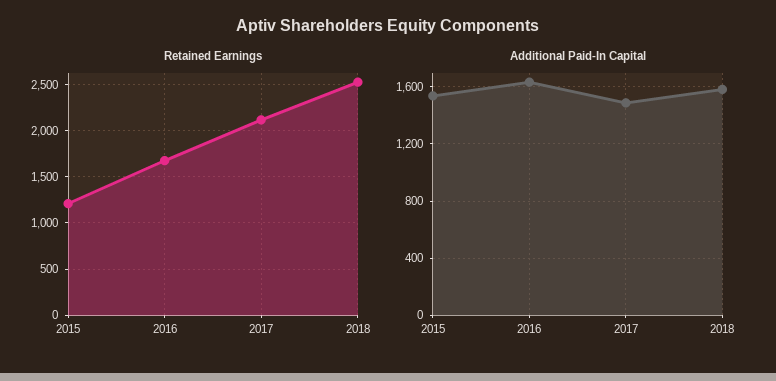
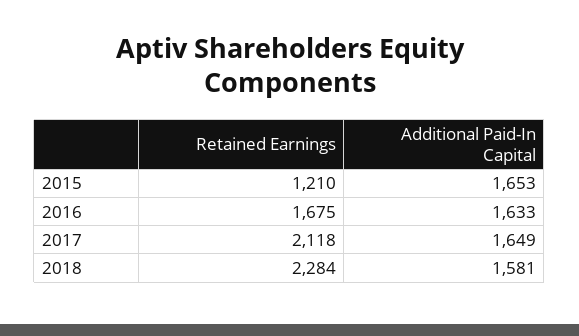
  {
    "Retained Earnings": {
      "2015": 1210,
      "2016": 1675,
      "2017": 2118,
-     "2018": 2500
+     "2018": 2284
    },
    "Additional Paid-In Capital": {
-     "2015": 1550,
+     "2015": 1653,
      "2016": 1633,
-     "2017": 1500,
+     "2017": 1649,
      "2018": 1581
    }
  }

